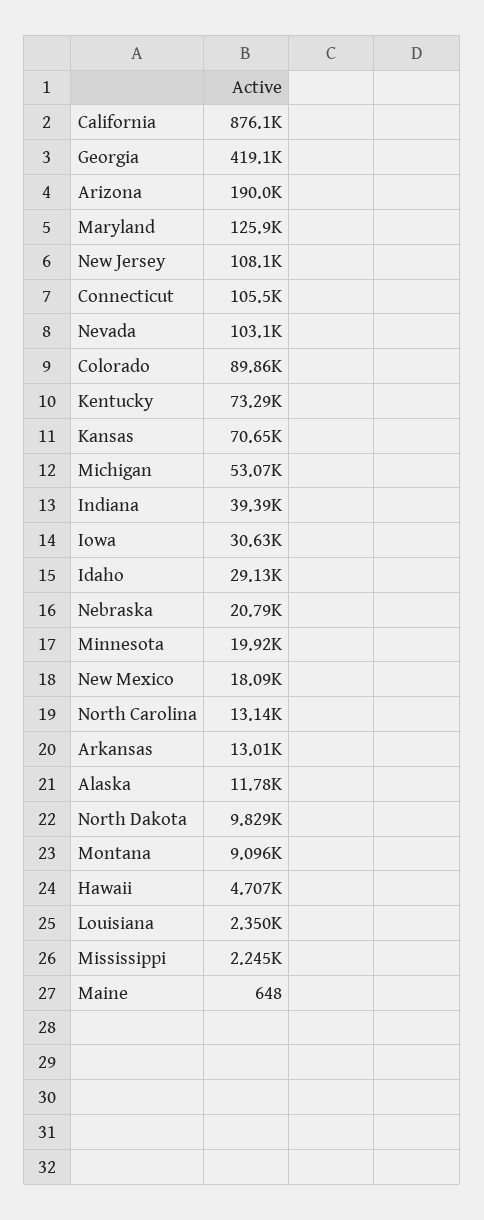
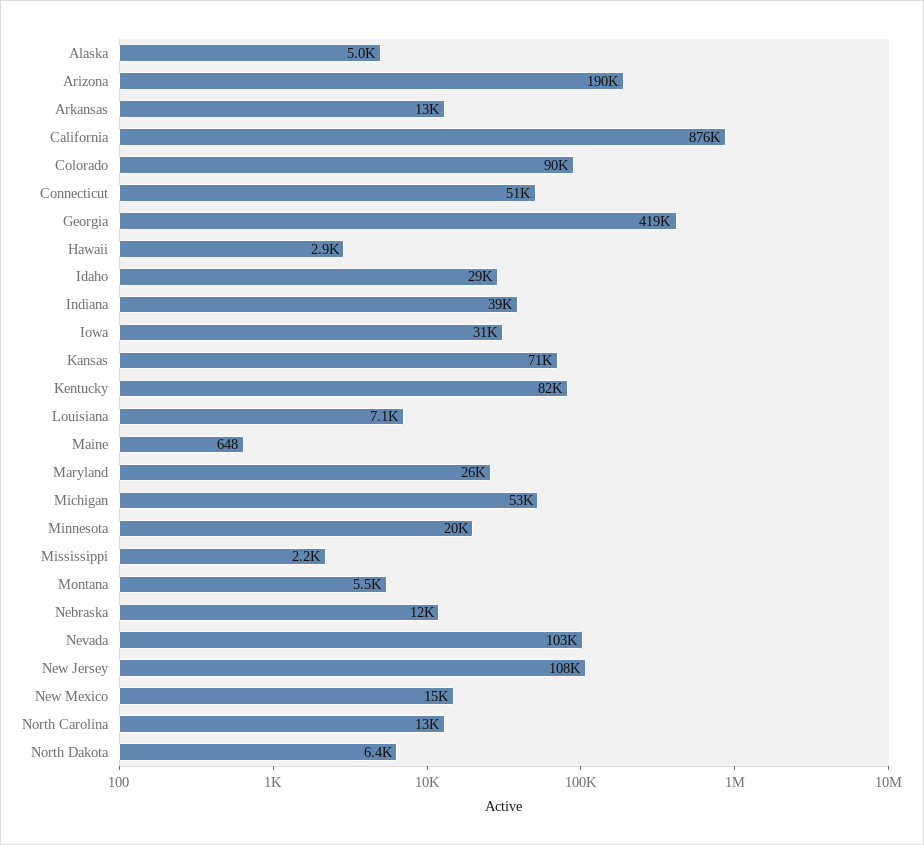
  {
    "California": 876100,
    "Georgia": 419100,
    "Arizona": 190000,
-   "Maryland": 125900,
+   "Maryland": 26000,
    "New Jersey": 108100,
-   "Connecticut": 105500,
+   "Connecticut": 51000,
    "Nevada": 103100,
    "Colorado": 89860,
-   "Kentucky": 73290,
+   "Kentucky": 82000,
    "Kansas": 70650,
    "Michigan": 53070,
    "Indiana": 39390,
    "Iowa": 30630,
    "Idaho": 29130,
-   "Nebraska": 20790,
+   "Nebraska": 12000,
    "Minnesota": 19920,
-   "New Mexico": 18090,
+   "New Mexico": 15000,
    "North Carolina": 13140,
    "Arkansas": 13010,
-   "Alaska": 11780,
+   "Alaska": 5000,
-   "North Dakota": 9829,
+   "North Dakota": 6400,
-   "Montana": 9096,
+   "Montana": 5500,
-   "Hawaii": 4707,
+   "Hawaii": 2900,
-   "Louisiana": 2350,
+   "Louisiana": 7100,
    "Mississippi": 2245,
    "Maine": 648
  }

